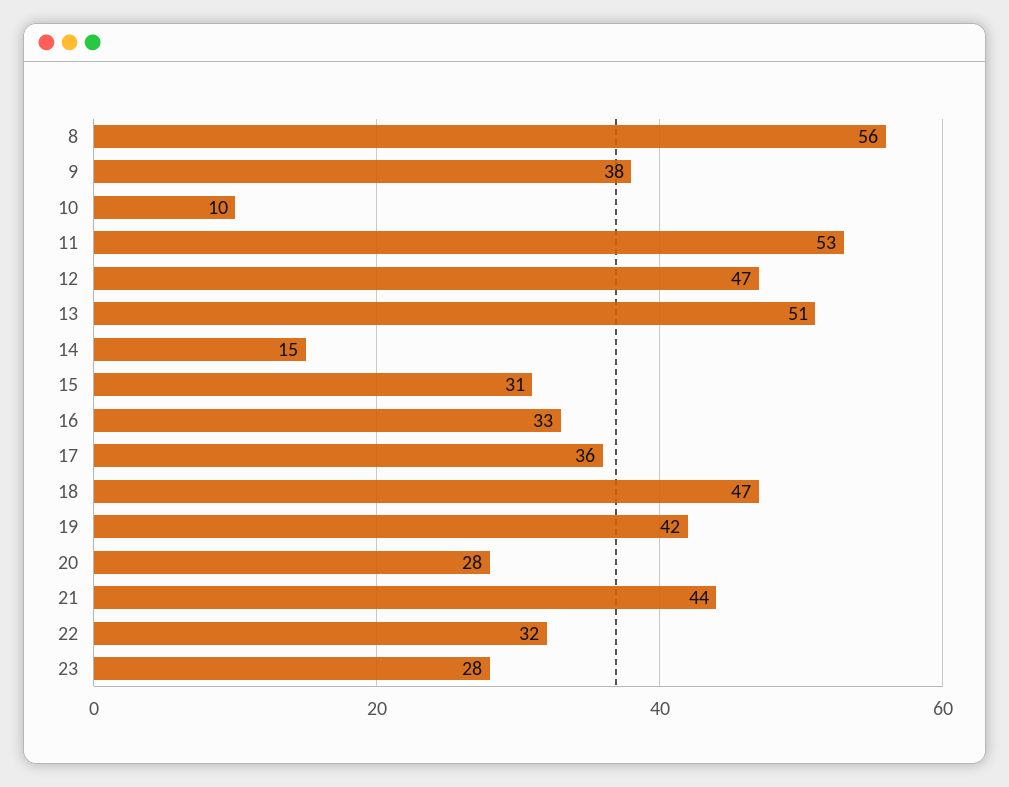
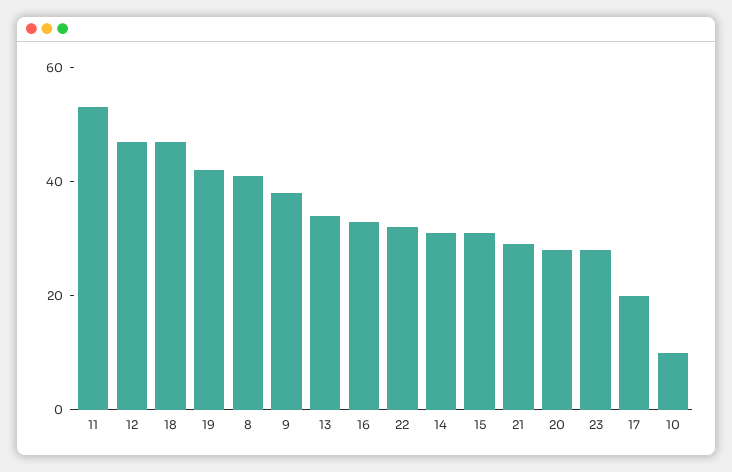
  {
-   "8": 56,
+   "8": 40,
    "9": 38,
    "10": 10,
    "11": 53,
    "12": 47,
-   "13": 51,
+   "13": 35,
-   "14": 15,
+   "14": 30,
    "15": 31,
    "16": 33,
-   "17": 36,
+   "17": 20,
    "18": 47,
    "19": 42,
    "20": 28,
-   "21": 44,
+   "21": 30,
    "22": 32,
    "23": 28
  }

